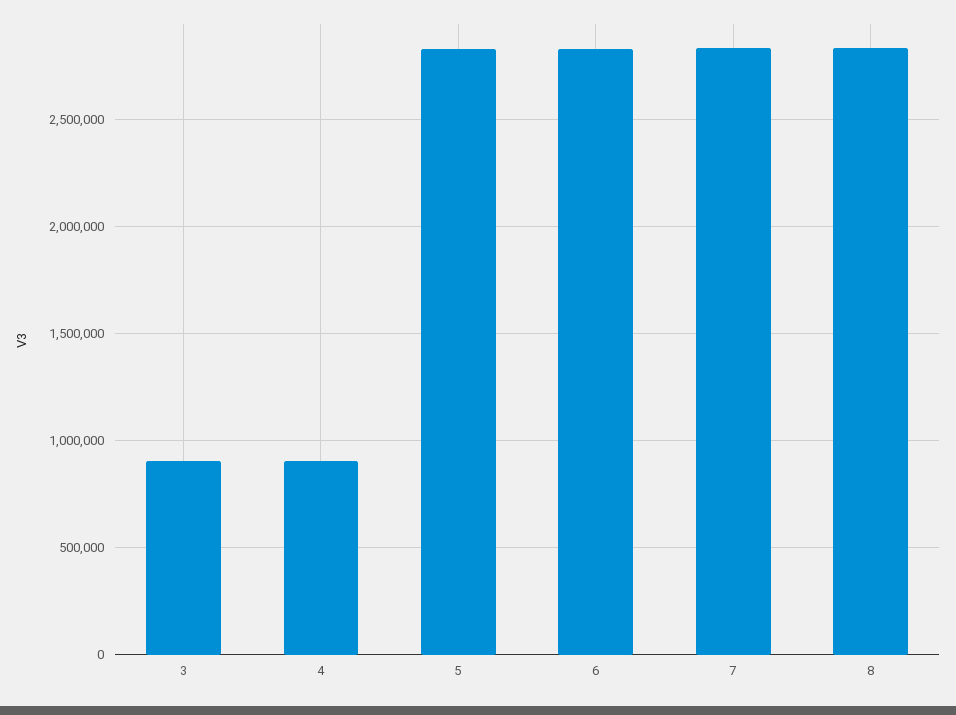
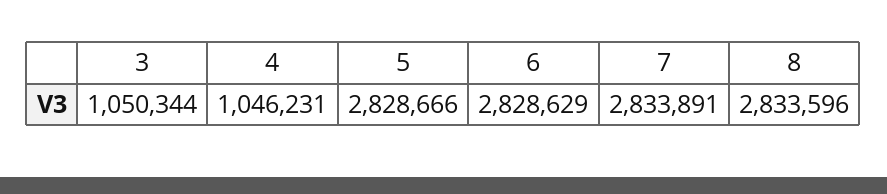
  {
-   "3": 900000,
+   "3": 1050344,
-   "4": 900000,
+   "4": 1046231,
    "5": 2828666,
    "6": 2828629,
    "7": 2833891,
    "8": 2833596
  }

